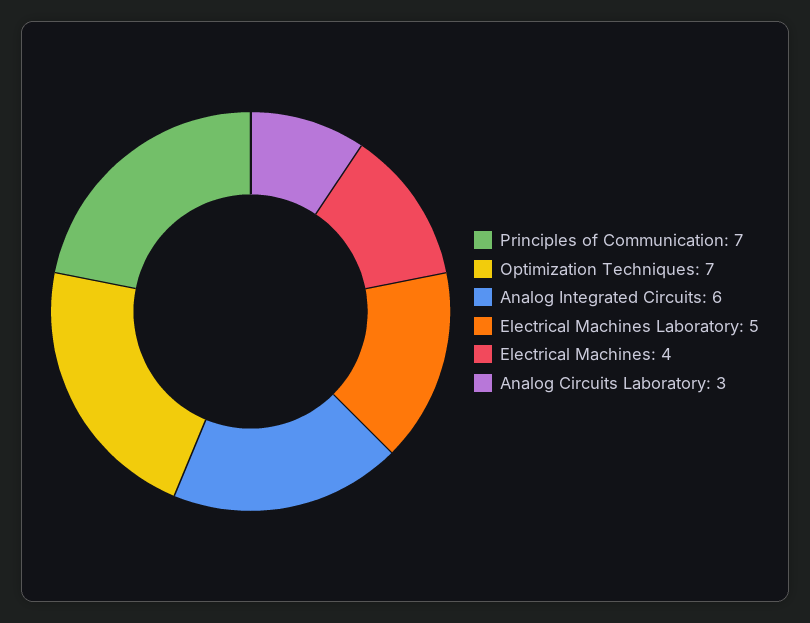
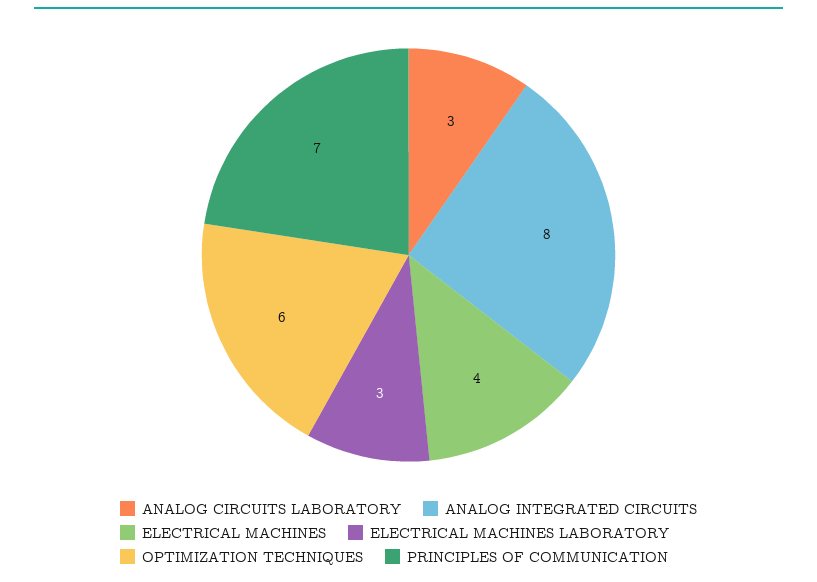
  {
    "Principles of Communication": 7,
-   "Optimization Techniques": 7,
+   "Optimization Techniques": 6,
-   "Analog Integrated Circuits": 6,
+   "Analog Integrated Circuits": 8,
-   "Electrical Machines Laboratory": 5,
+   "Electrical Machines Laboratory": 3,
    "Electrical Machines": 4,
    "Analog Circuits Laboratory": 3
  }

